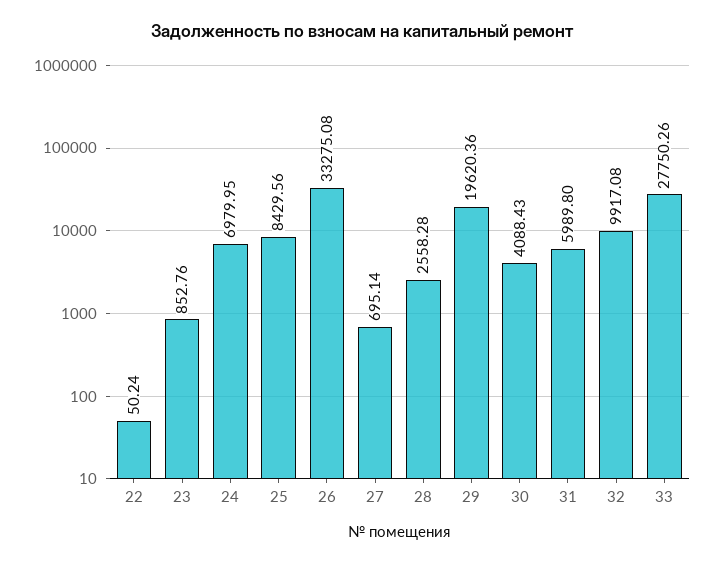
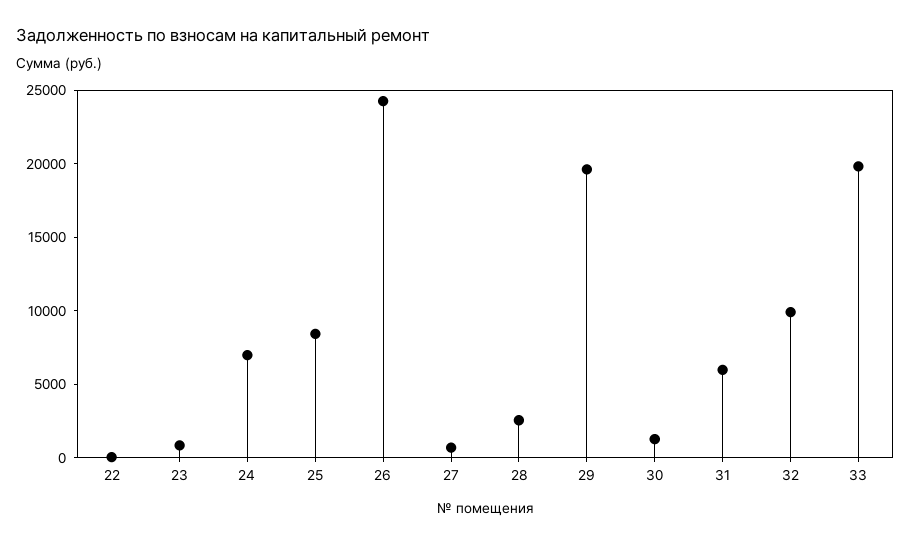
  {
    "22": 50.24,
    "23": 852.76,
    "24": 6979.95,
    "25": 8429.56,
-   "26": 33275.08,
+   "26": 24000,
    "27": 695.14,
    "28": 2558.28,
    "29": 19620.36,
-   "30": 4088.43,
+   "30": 1000,
    "31": 5989.8,
    "32": 9917.08,
-   "33": 27750.26
+   "33": 20000
  }

